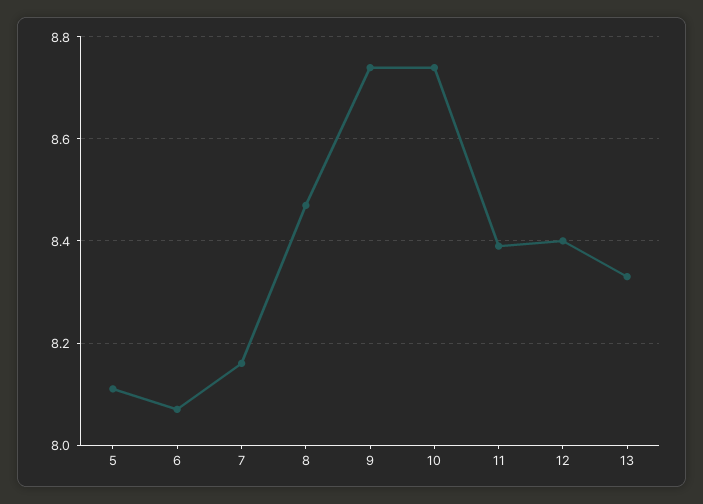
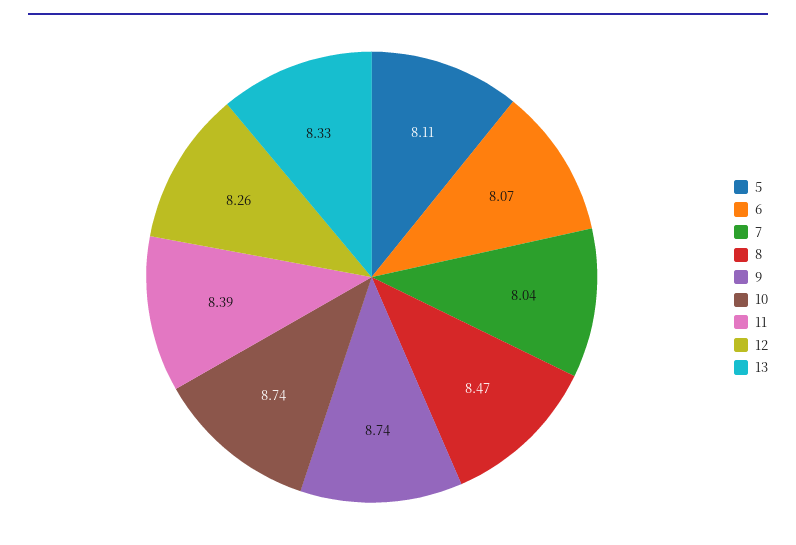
  {
    "5": 8.11,
    "6": 8.07,
-   "7": 8.15,
+   "7": 8.04,
    "8": 8.47,
    "9": 8.74,
    "10": 8.74,
    "11": 8.39,
-   "12": 8.4,
+   "12": 8.26,
    "13": 8.33
  }

